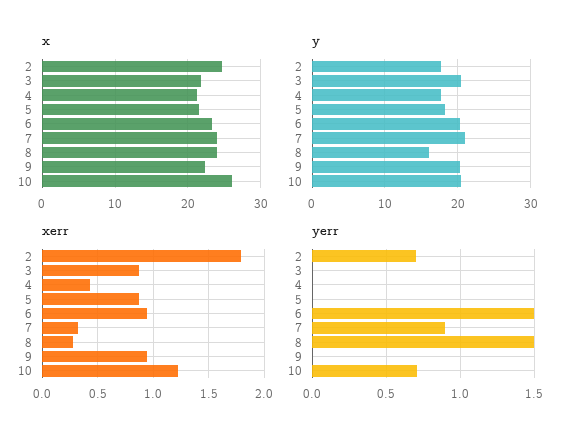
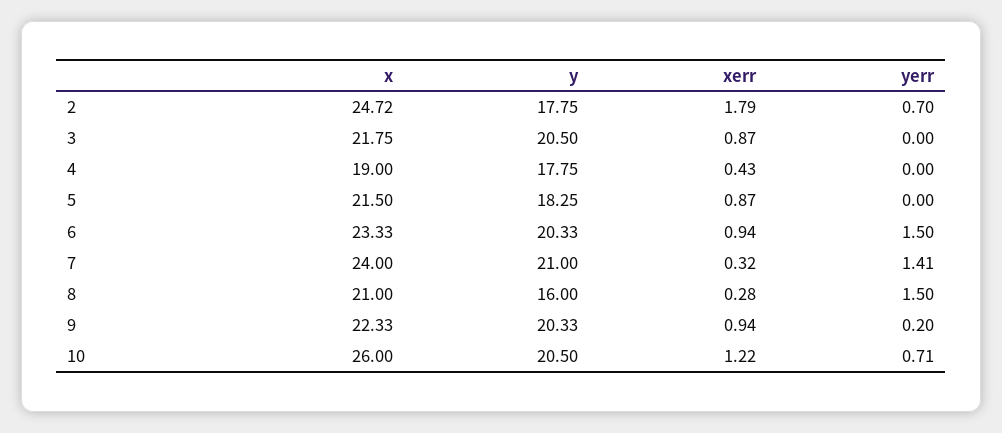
  {
    "x": {
      "2": 24.72,
      "3": 21.75,
-     "4": 21,
+     "4": 19,
      "5": 21.5,
      "6": 23.33,
      "7": 24,
-     "8": 24,
+     "8": 21,
      "9": 22.33,
      "10": 26
    },
    "y": {
      "2": 17.75,
      "3": 20.5,
      "4": 17.75,
      "5": 18.25,
      "6": 20.33,
      "7": 21,
      "8": 16,
      "9": 20.33,
      "10": 20.5
    },
    "xerr": {
      "2": 1.79,
      "3": 0.87,
      "4": 0.43,
      "5": 0.87,
      "6": 0.94,
      "7": 0.32,
      "8": 0.28,
      "9": 0.94,
      "10": 1.22
    },
    "yerr": {
      "2": 0.7,
      "3": 0,
      "4": 0,
      "5": 0,
      "6": 1.5,
-     "7": 0.9,
+     "7": 1.41,
      "8": 1.5,
-     "9": 0,
+     "9": 0.2,
      "10": 0.71
    }
  }

